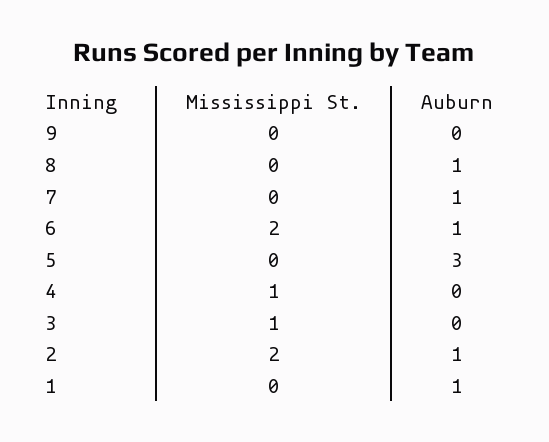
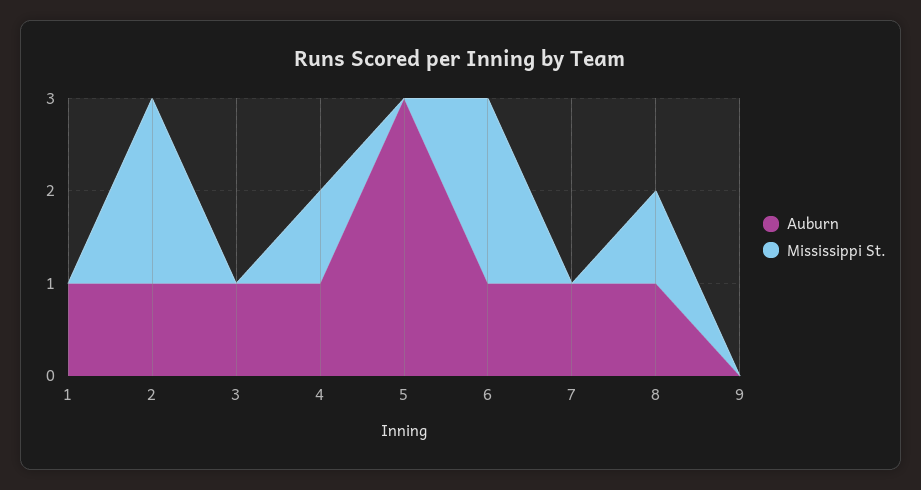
  {
    "Mississippi St.": {
      "9": 0,
-     "8": 0,
+     "8": 1,
      "7": 0,
      "6": 2,
      "5": 0,
      "4": 1,
-     "3": 1,
+     "3": 0,
      "2": 2,
      "1": 0
    },
    "Auburn": {
      "9": 0,
      "8": 1,
      "7": 1,
      "6": 1,
      "5": 3,
-     "4": 0,
+     "4": 1,
-     "3": 0,
+     "3": 1,
      "2": 1,
      "1": 1
    }
  }

